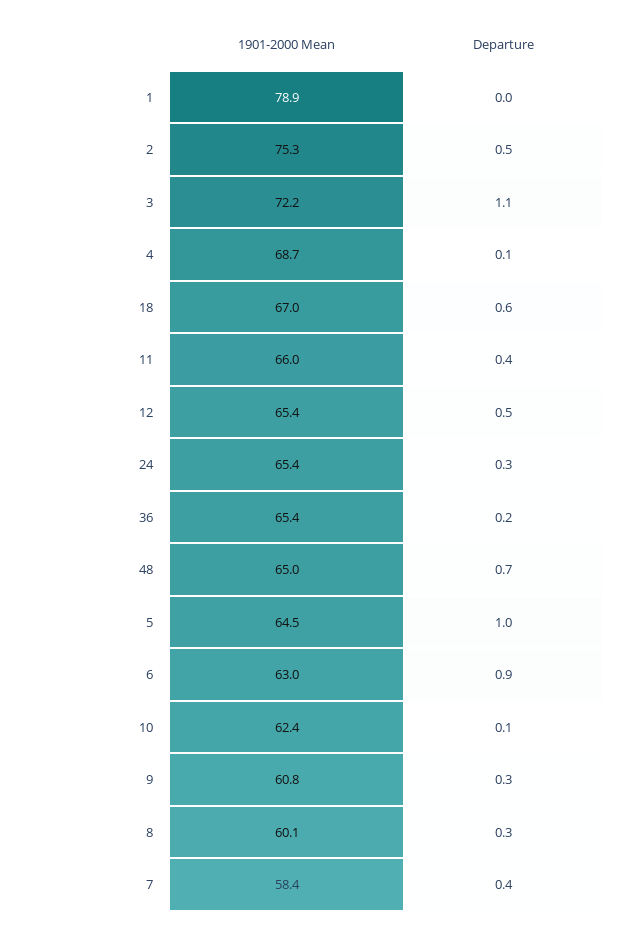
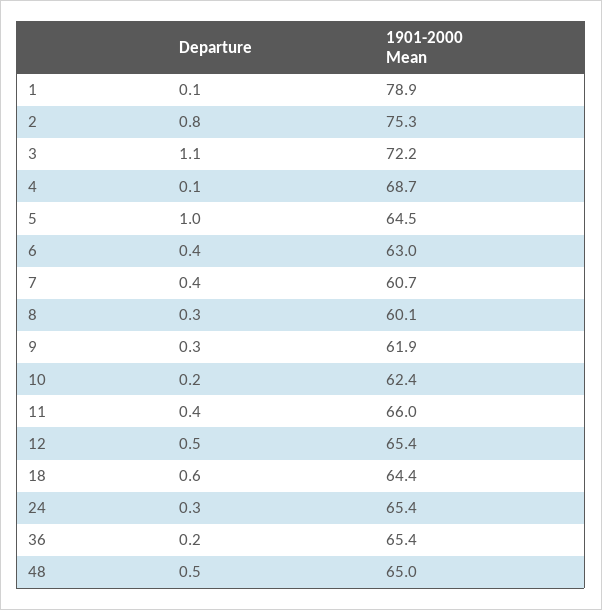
  {
    "1901-2000 Mean": {
      "1": 78.9,
      "2": 75.3,
      "3": 72.2,
      "4": 68.7,
-     "18": 67,
+     "18": 64.4,
      "11": 66,
      "12": 65.4,
      "24": 65.4,
      "36": 65.4,
      "48": 65,
      "5": 64.5,
      "6": 63,
      "10": 62.4,
-     "9": 60.8,
+     "9": 61.9,
      "8": 60.1,
-     "7": 58.4
+     "7": 60.7
    },
    "Departure": {
-     "1": 0,
+     "1": 0.1,
-     "2": 0.5,
+     "2": 0.8,
      "3": 1.1,
      "4": 0.1,
      "18": 0.6,
      "11": 0.4,
      "12": 0.5,
      "24": 0.3,
      "36": 0.2,
-     "48": 0.7,
+     "48": 0.5,
      "5": 1,
-     "6": 0.9,
+     "6": 0.4,
-     "10": 0.1,
+     "10": 0.2,
      "9": 0.3,
      "8": 0.3,
      "7": 0.4
    }
  }

